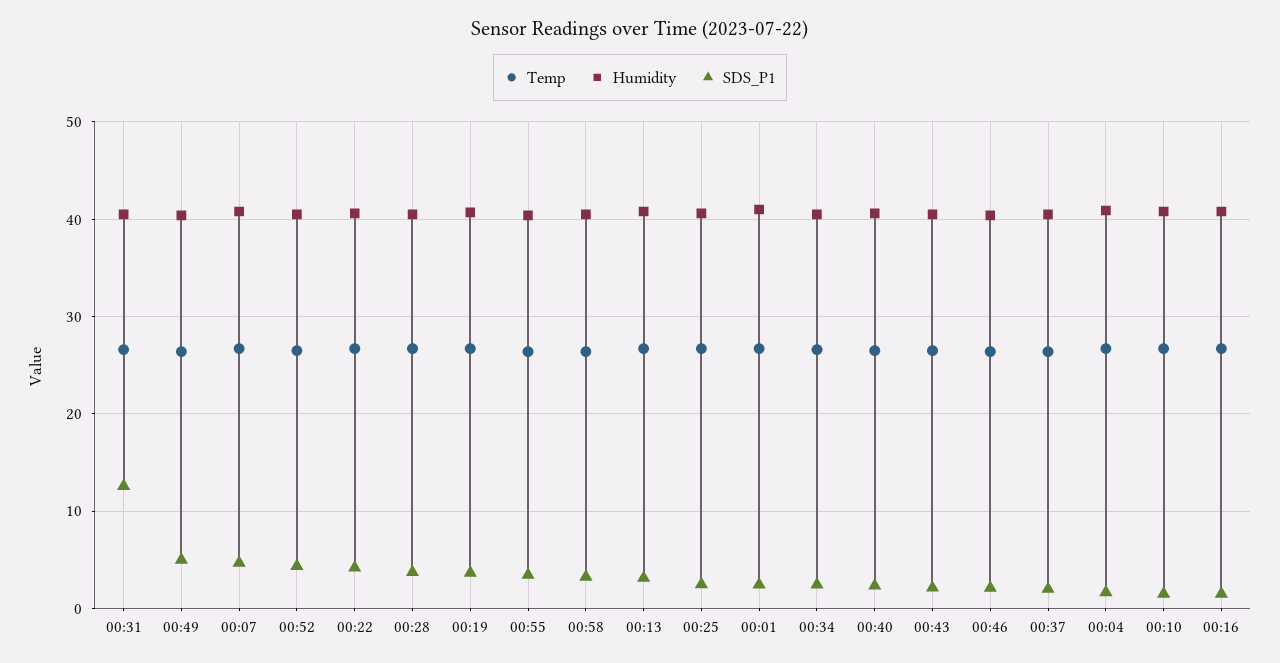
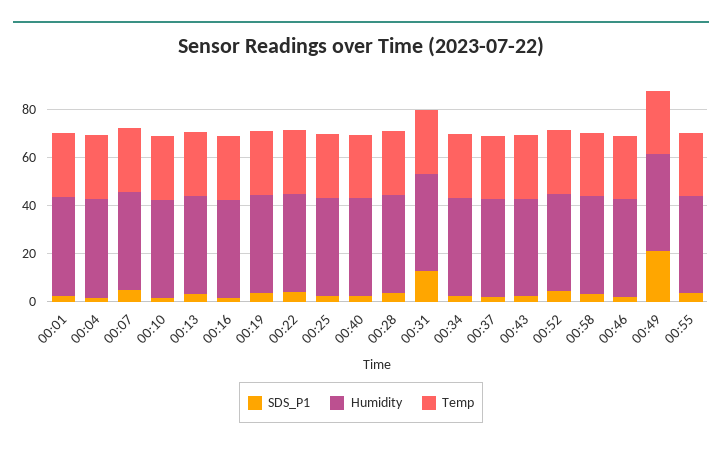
  {
    "Temp": {
      "00:31": 27,
      "00:49": 26,
      "00:07": 27,
      "00:52": 27,
      "00:22": 27,
      "00:28": 27,
      "00:19": 27,
      "00:55": 26,
      "00:58": 26,
      "00:13": 27,
      "00:25": 27,
      "00:01": 27,
      "00:34": 27,
      "00:40": 27,
      "00:43": 27,
      "00:46": 26,
      "00:37": 26,
      "00:04": 27,
      "00:10": 27,
      "00:16": 27
    },
    "Humidity": {
      "00:31": 41,
      "00:49": 40,
      "00:07": 41,
      "00:52": 41,
      "00:22": 41,
      "00:28": 41,
      "00:19": 41,
      "00:55": 40,
      "00:58": 41,
      "00:13": 41,
      "00:25": 41,
      "00:01": 41,
      "00:34": 41,
      "00:40": 41,
      "00:43": 41,
      "00:46": 40,
      "00:37": 41,
      "00:04": 41,
      "00:10": 41,
      "00:16": 41
    },
    "SDS_P1": {
      "00:31": 13,
-     "00:49": 5,
+     "00:49": 20,
      "00:07": 5,
      "00:52": 4,
      "00:22": 4,
      "00:28": 4,
      "00:19": 4,
      "00:55": 3,
      "00:58": 3,
      "00:13": 3,
      "00:25": 2,
      "00:01": 2,
      "00:34": 2,
      "00:40": 2,
      "00:43": 2,
      "00:46": 2,
      "00:37": 2,
      "00:04": 2,
      "00:10": 2,
      "00:16": 2
    }
  }

